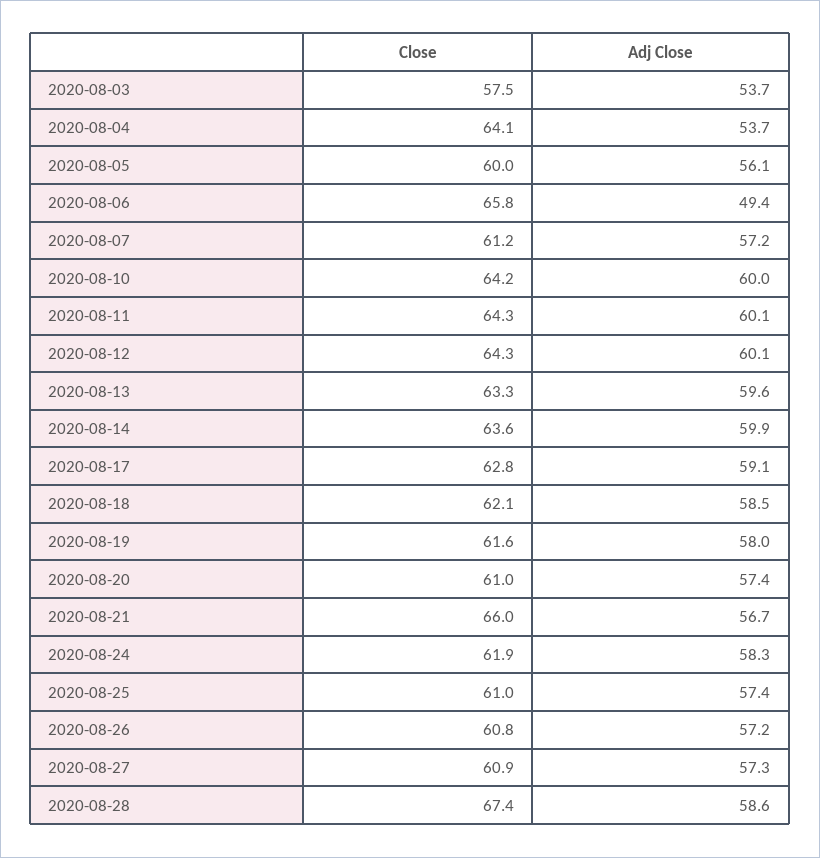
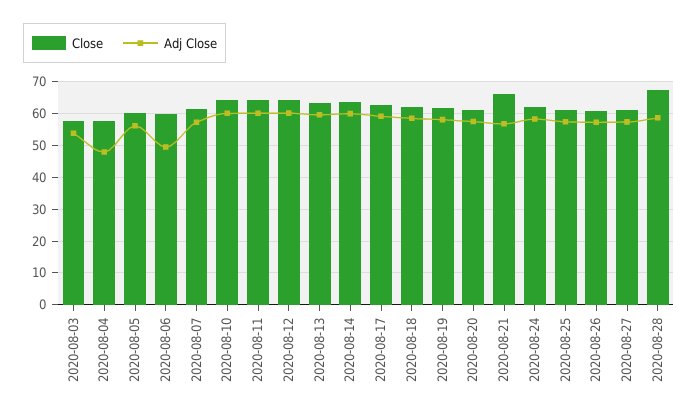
  {
    "Close": {
      "2020-08-03": 57.5,
-     "2020-08-04": 64.1,
+     "2020-08-04": 58,
      "2020-08-05": 60,
-     "2020-08-06": 65.8,
+     "2020-08-06": 60,
      "2020-08-07": 61.2,
      "2020-08-10": 64.2,
      "2020-08-11": 64.3,
      "2020-08-12": 64.3,
      "2020-08-13": 63.3,
      "2020-08-14": 63.6,
      "2020-08-17": 62.8,
      "2020-08-18": 62.1,
      "2020-08-19": 61.6,
      "2020-08-20": 61,
      "2020-08-21": 66,
      "2020-08-24": 61.9,
      "2020-08-25": 61,
      "2020-08-26": 60.8,
      "2020-08-27": 60.9,
      "2020-08-28": 67.4
    },
    "Adj Close": {
      "2020-08-03": 53.7,
-     "2020-08-04": 53.7,
+     "2020-08-04": 48,
      "2020-08-05": 56.1,
      "2020-08-06": 49.4,
      "2020-08-07": 57.2,
      "2020-08-10": 60,
      "2020-08-11": 60.1,
      "2020-08-12": 60.1,
      "2020-08-13": 59.6,
      "2020-08-14": 59.9,
      "2020-08-17": 59.1,
      "2020-08-18": 58.5,
      "2020-08-19": 58,
      "2020-08-20": 57.4,
      "2020-08-21": 56.7,
      "2020-08-24": 58.3,
      "2020-08-25": 57.4,
      "2020-08-26": 57.2,
      "2020-08-27": 57.3,
      "2020-08-28": 58.6
    }
  }

